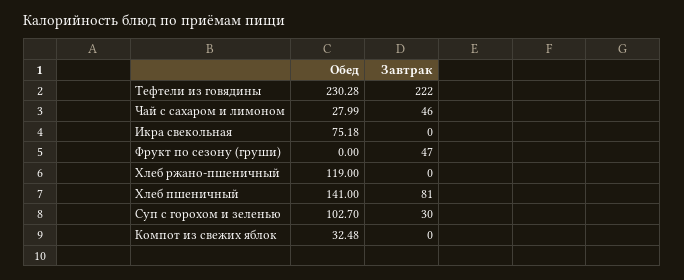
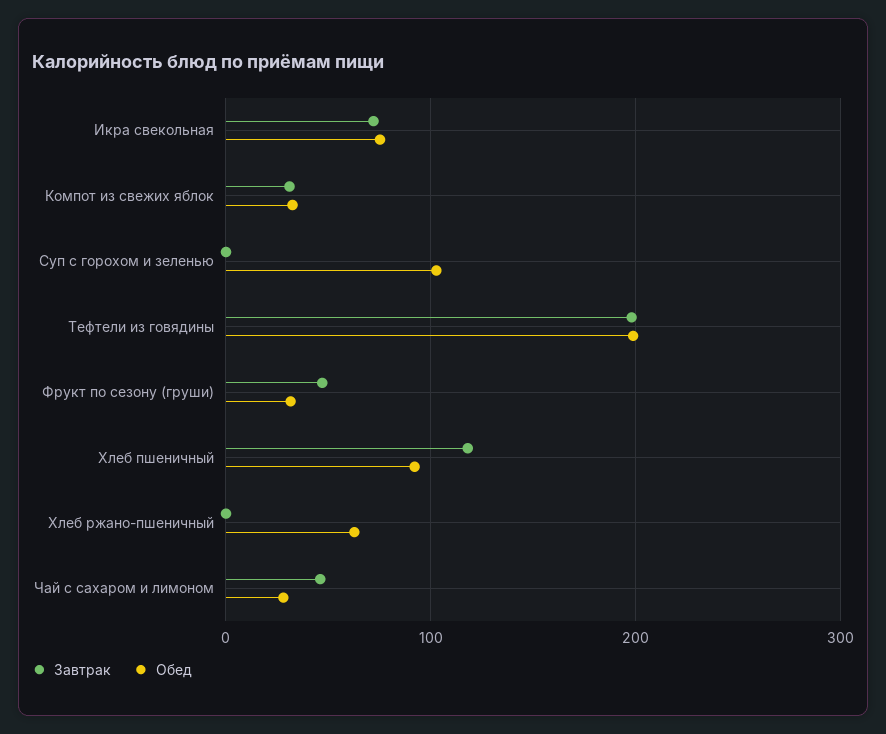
  {
    "Обед": {
-     "Тефтели из говядины": 230.28,
+     "Тефтели из говядины": 200,
      "Чай с сахаром и лимоном": 27.99,
      "Икра свекольная": 75.18,
-     "Фрукт по сезону (груши)": 0,
+     "Фрукт по сезону (груши)": 30,
-     "Хлеб ржано-пшеничный": 119,
+     "Хлеб ржано-пшеничный": 60,
-     "Хлеб пшеничный": 141,
+     "Хлеб пшеничный": 90,
      "Суп с горохом и зеленью": 102.7,
      "Компот из свежих яблок": 32.48
    },
    "Завтрак": {
-     "Тефтели из говядины": 222,
+     "Тефтели из говядины": 200,
      "Чай с сахаром и лимоном": 46,
-     "Икра свекольная": 0,
+     "Икра свекольная": 70,
      "Фрукт по сезону (груши)": 47,
      "Хлеб ржано-пшеничный": 0,
-     "Хлеб пшеничный": 81,
+     "Хлеб пшеничный": 120,
-     "Суп с горохом и зеленью": 30,
+     "Суп с горохом и зеленью": 0,
-     "Компот из свежих яблок": 0
+     "Компот из свежих яблок": 30
    }
  }

